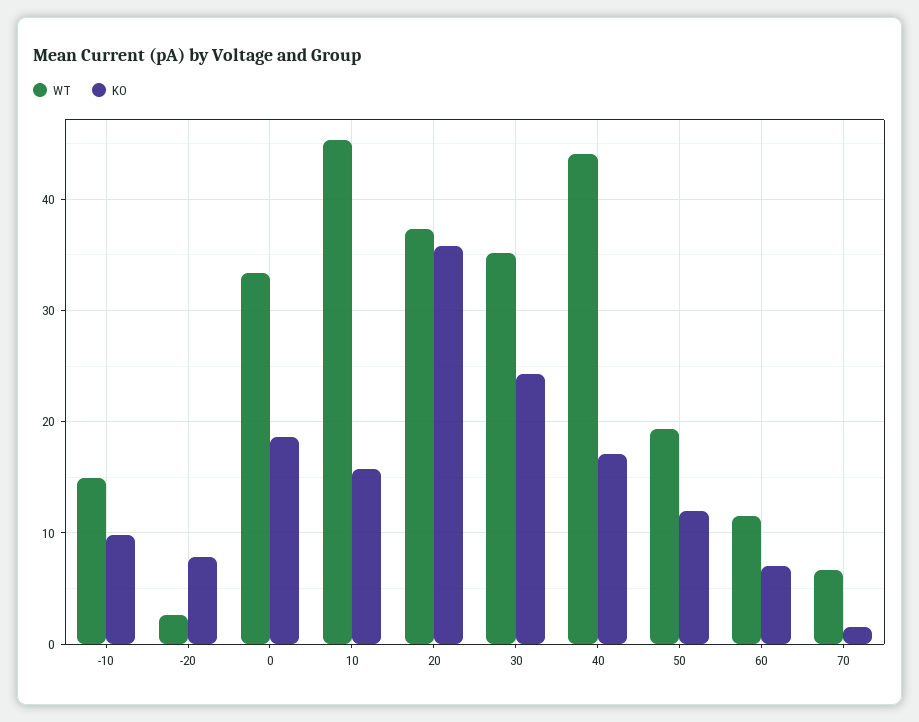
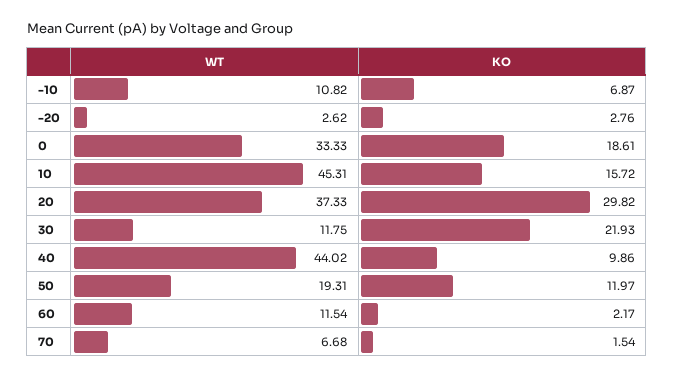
  {
    "WT": {
-     "-10": 15,
+     "-10": 10.82,
      "-20": 2.62,
      "0": 33.33,
      "10": 45.31,
      "20": 37.33,
-     "30": 35,
+     "30": 11.75,
      "40": 44.02,
      "50": 19.31,
      "60": 11.54,
      "70": 6.68
    },
    "KO": {
-     "-10": 10,
+     "-10": 6.87,
-     "-20": 8,
+     "-20": 2.76,
      "0": 18.61,
      "10": 15.72,
-     "20": 36,
+     "20": 29.82,
-     "30": 24,
+     "30": 21.93,
-     "40": 17,
+     "40": 9.86,
      "50": 11.97,
-     "60": 7,
+     "60": 2.17,
      "70": 1.54
    }
  }

